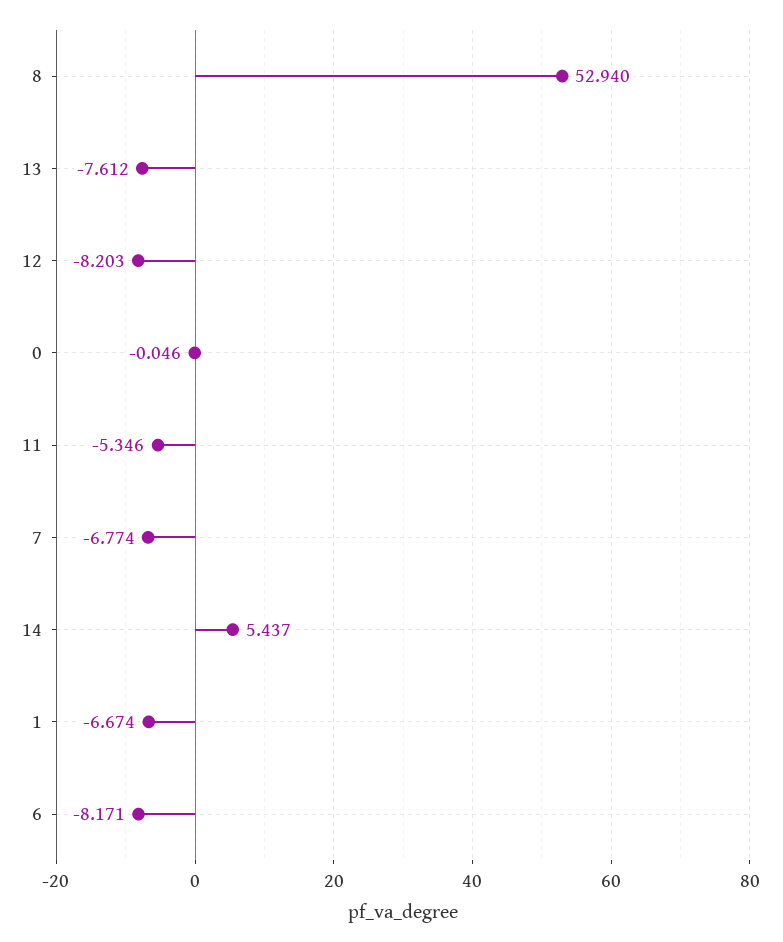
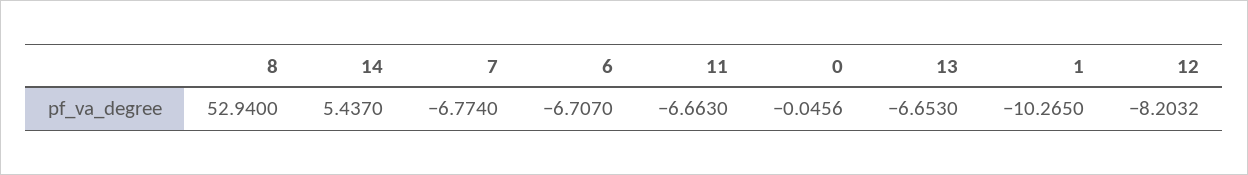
  {
    "8": 52.94,
-   "13": -7.612,
+   "13": -6.653,
    "12": -8.2032,
    "0": -0.0456,
-   "11": -5.346,
+   "11": -6.663,
    "7": -6.774,
    "14": 5.437,
-   "1": -6.674,
+   "1": -10.265,
-   "6": -8.171
+   "6": -6.707
  }

